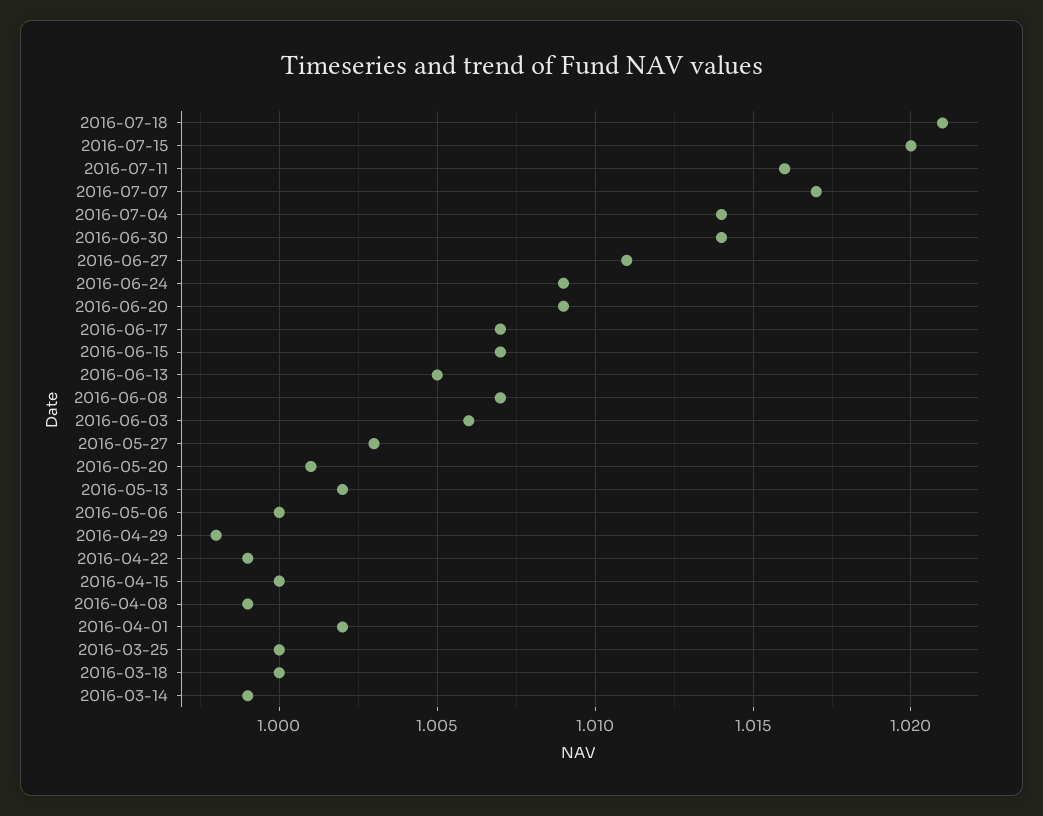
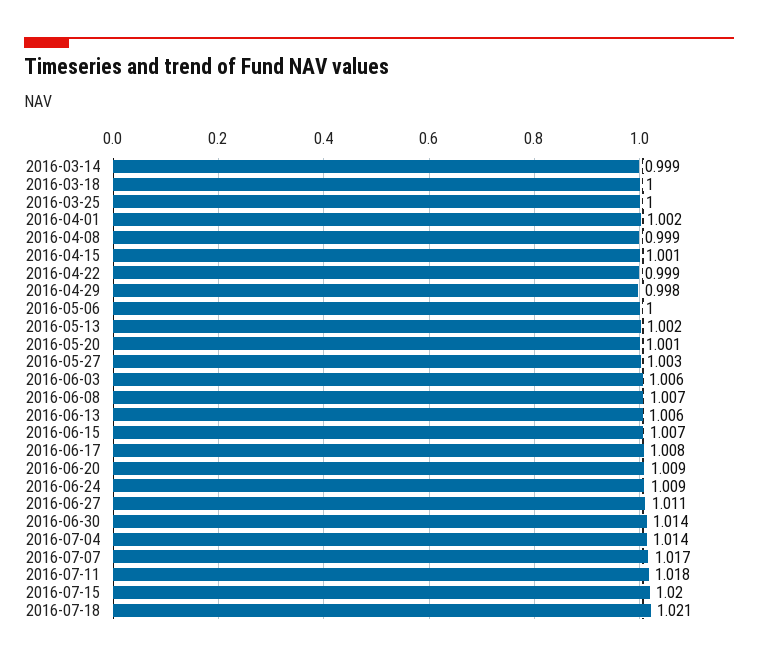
  {
    "2016-07-18": 1.021,
    "2016-07-15": 1.02,
-   "2016-07-11": 1.016,
+   "2016-07-11": 1.018,
    "2016-07-07": 1.017,
    "2016-07-04": 1.014,
    "2016-06-30": 1.014,
    "2016-06-27": 1.011,
    "2016-06-24": 1.009,
    "2016-06-20": 1.009,
-   "2016-06-17": 1.007,
+   "2016-06-17": 1.008,
    "2016-06-15": 1.007,
-   "2016-06-13": 1.005,
+   "2016-06-13": 1.006,
    "2016-06-08": 1.007,
    "2016-06-03": 1.006,
    "2016-05-27": 1.003,
    "2016-05-20": 1.001,
    "2016-05-13": 1.002,
    "2016-05-06": 1,
    "2016-04-29": 0.998,
    "2016-04-22": 0.999,
-   "2016-04-15": 1,
+   "2016-04-15": 1.001,
    "2016-04-08": 0.999,
    "2016-04-01": 1.002,
    "2016-03-25": 1,
    "2016-03-18": 1,
    "2016-03-14": 0.999
  }

